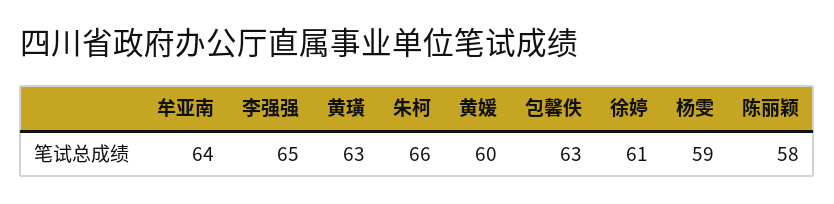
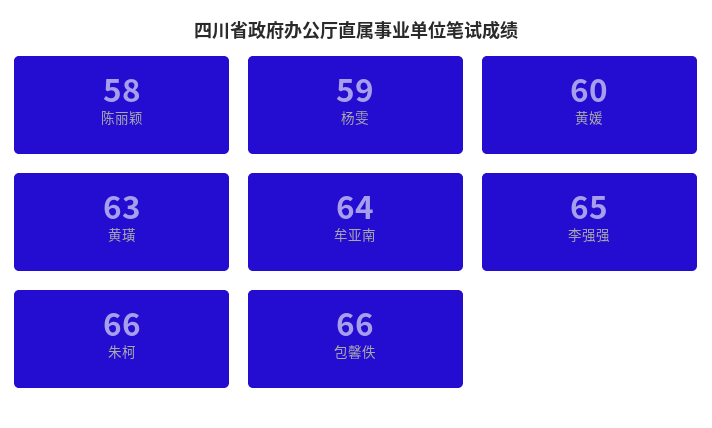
  {
    "牟亚南": 64,
    "李强强": 65,
    "黄璜": 63,
    "朱柯": 66,
    "黄媛": 60,
-   "包馨佚": 63,
+   "包馨佚": 66,
-   "徐婷": 61,
    "杨雯": 59,
    "陈丽颖": 58
  }

